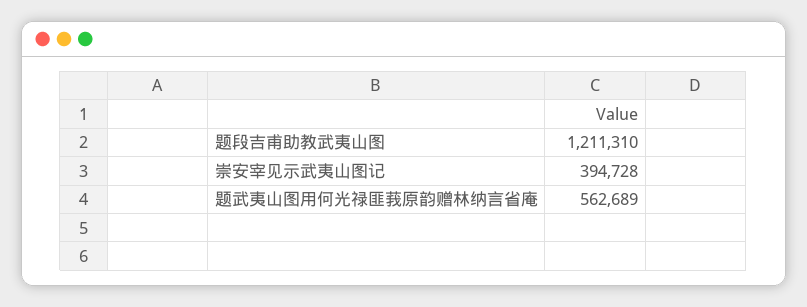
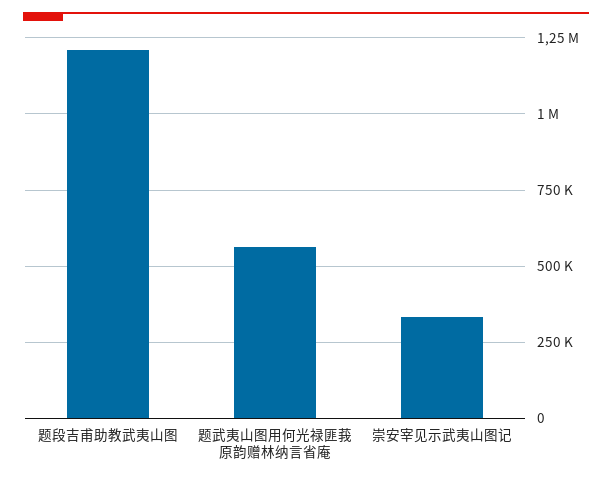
  {
    "题段吉甫助教武夷山图": 1211310,
-   "崇安宰见示武夷山图记": 394728,
+   "崇安宰见示武夷山图记": 325000,
    "题武夷山图用何光禄匪莪原韵赠林纳言省庵": 562689
  }

